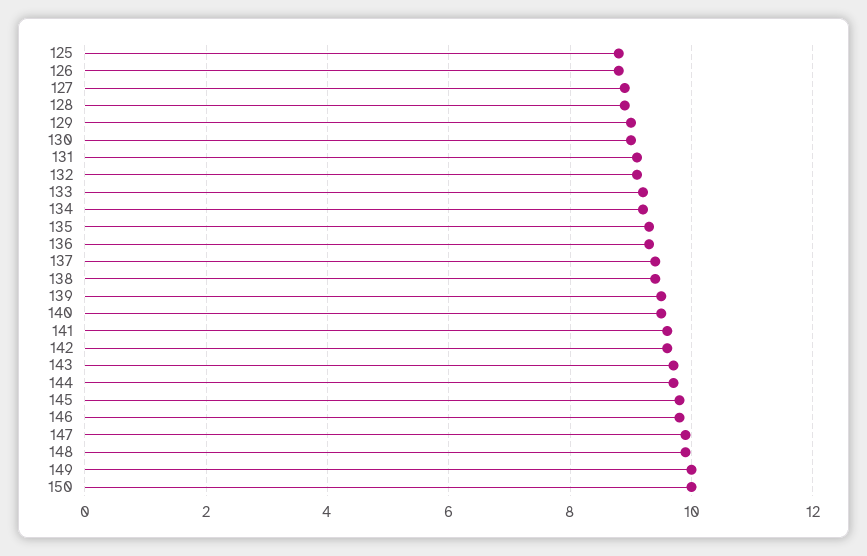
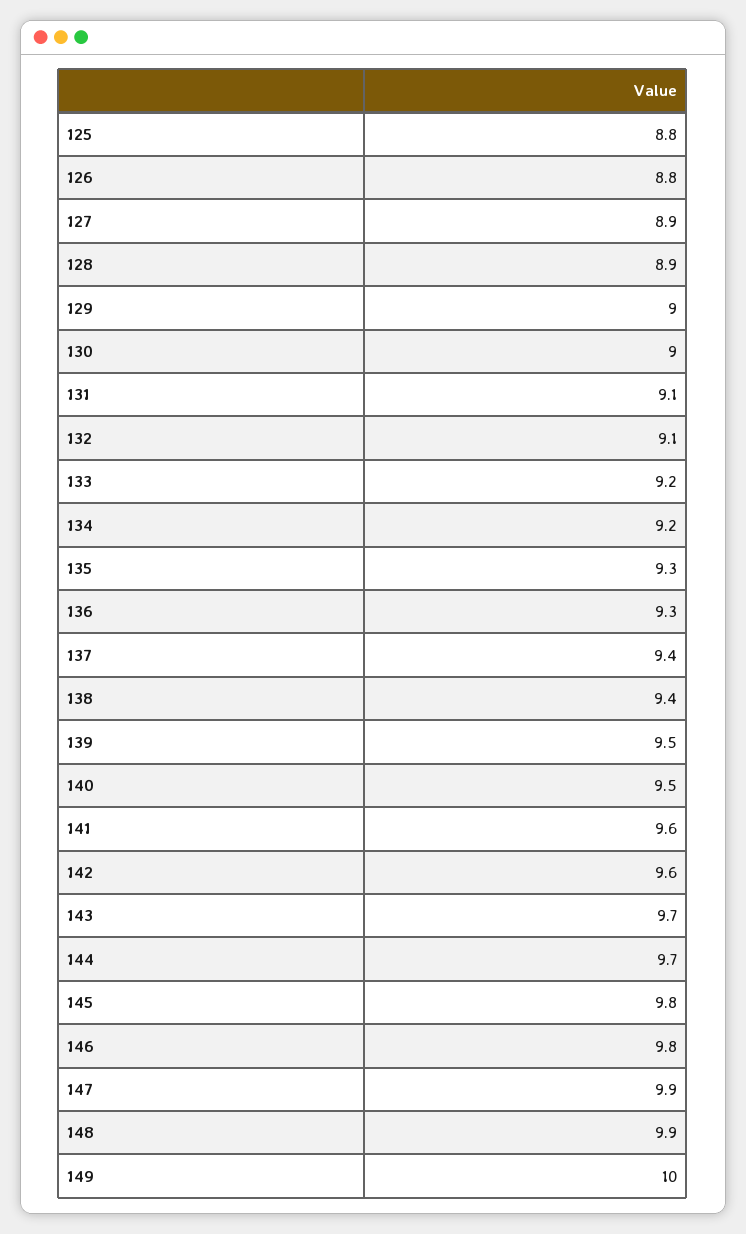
  {
    "125": 8.8,
    "126": 8.8,
    "127": 8.9,
    "128": 8.9,
    "129": 9,
    "130": 9,
    "131": 9.1,
    "132": 9.1,
    "133": 9.2,
    "134": 9.2,
    "135": 9.3,
    "136": 9.3,
    "137": 9.4,
    "138": 9.4,
    "139": 9.5,
    "140": 9.5,
    "141": 9.6,
    "142": 9.6,
    "143": 9.7,
    "144": 9.7,
    "145": 9.8,
    "146": 9.8,
    "147": 9.9,
    "148": 9.9,
-   "149": 10,
+   "149": 10
-   "150": 10
  }

